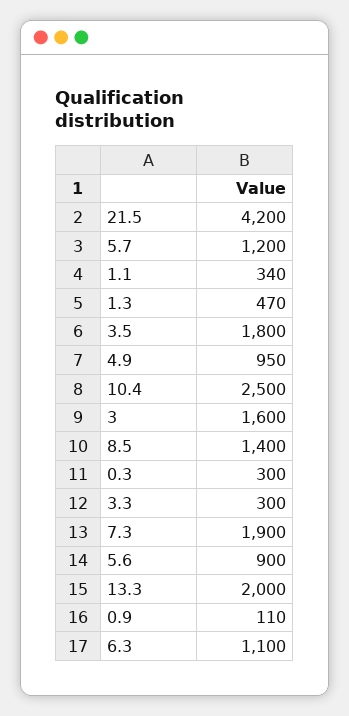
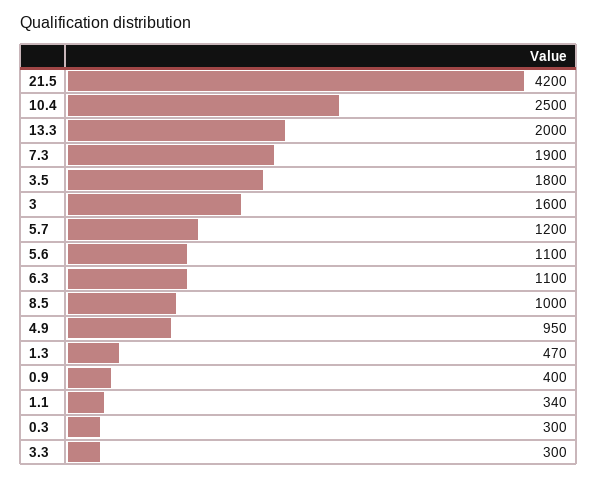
  {
    "21.5": 4200,
    "5.7": 1200,
    "1.1": 340,
    "1.3": 470,
    "3.5": 1800,
    "4.9": 950,
    "10.4": 2500,
    "3": 1600,
-   "8.5": 1400,
+   "8.5": 1000,
    "0.3": 300,
    "3.3": 300,
    "7.3": 1900,
-   "5.6": 900,
+   "5.6": 1100,
    "13.3": 2000,
-   "0.9": 110,
+   "0.9": 400,
    "6.3": 1100
  }

